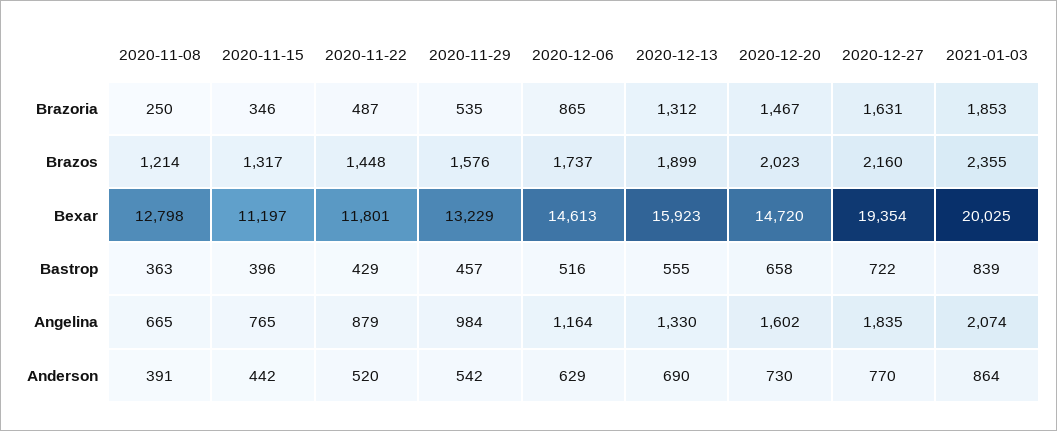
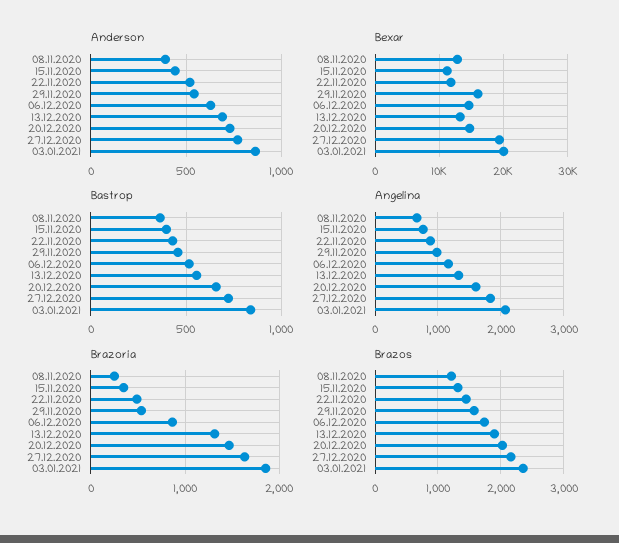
  {
    "Brazoria": {
      "2020-11-08": 250,
      "2020-11-15": 346,
      "2020-11-22": 487,
      "2020-11-29": 535,
      "2020-12-06": 865,
      "2020-12-13": 1312,
      "2020-12-20": 1467,
      "2020-12-27": 1631,
      "2021-01-03": 1853
    },
    "Brazos": {
      "2020-11-08": 1214,
      "2020-11-15": 1317,
      "2020-11-22": 1448,
      "2020-11-29": 1576,
      "2020-12-06": 1737,
      "2020-12-13": 1899,
      "2020-12-20": 2023,
      "2020-12-27": 2160,
      "2021-01-03": 2355
    },
    "Bexar": {
      "2020-11-08": 12798,
      "2020-11-15": 11197,
      "2020-11-22": 11801,
-     "2020-11-29": 13229,
+     "2020-11-29": 16000,
      "2020-12-06": 14613,
-     "2020-12-13": 15923,
+     "2020-12-13": 13000,
      "2020-12-20": 14720,
      "2020-12-27": 19354,
      "2021-01-03": 20025
    },
    "Bastrop": {
      "2020-11-08": 363,
      "2020-11-15": 396,
      "2020-11-22": 429,
      "2020-11-29": 457,
      "2020-12-06": 516,
      "2020-12-13": 555,
      "2020-12-20": 658,
      "2020-12-27": 722,
      "2021-01-03": 839
    },
    "Angelina": {
      "2020-11-08": 665,
      "2020-11-15": 765,
      "2020-11-22": 879,
      "2020-11-29": 984,
      "2020-12-06": 1164,
      "2020-12-13": 1330,
      "2020-12-20": 1602,
      "2020-12-27": 1835,
      "2021-01-03": 2074
    },
    "Anderson": {
      "2020-11-08": 391,
      "2020-11-15": 442,
      "2020-11-22": 520,
      "2020-11-29": 542,
      "2020-12-06": 629,
      "2020-12-13": 690,
      "2020-12-20": 730,
      "2020-12-27": 770,
      "2021-01-03": 864
    }
  }

